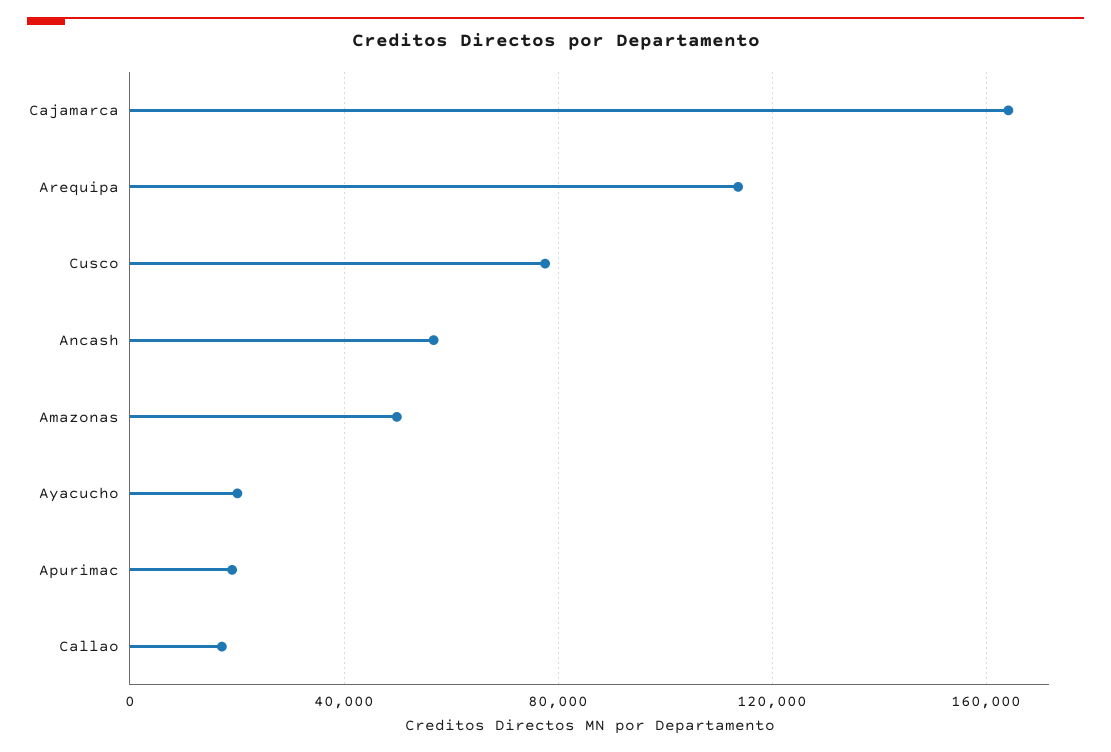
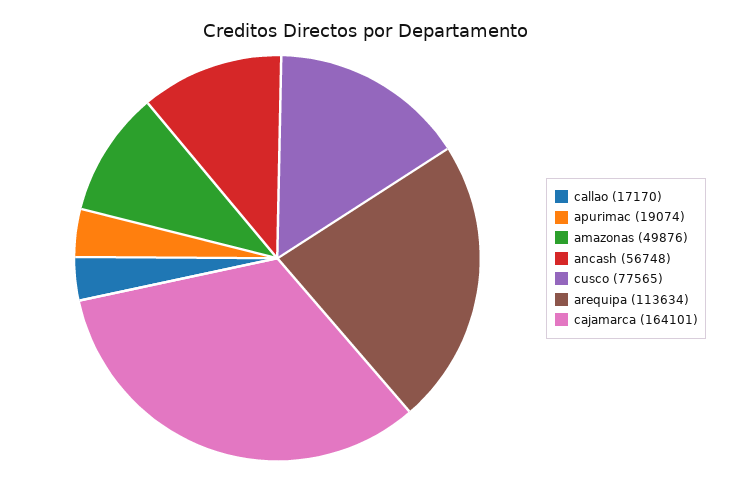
  {
    "Cajamarca": 164101,
    "Arequipa": 113634,
    "Cusco": 77565,
    "Ancash": 56748,
    "Amazonas": 49876,
-   "Ayacucho": 20000,
    "Apurimac": 19074,
    "Callao": 17170
  }

